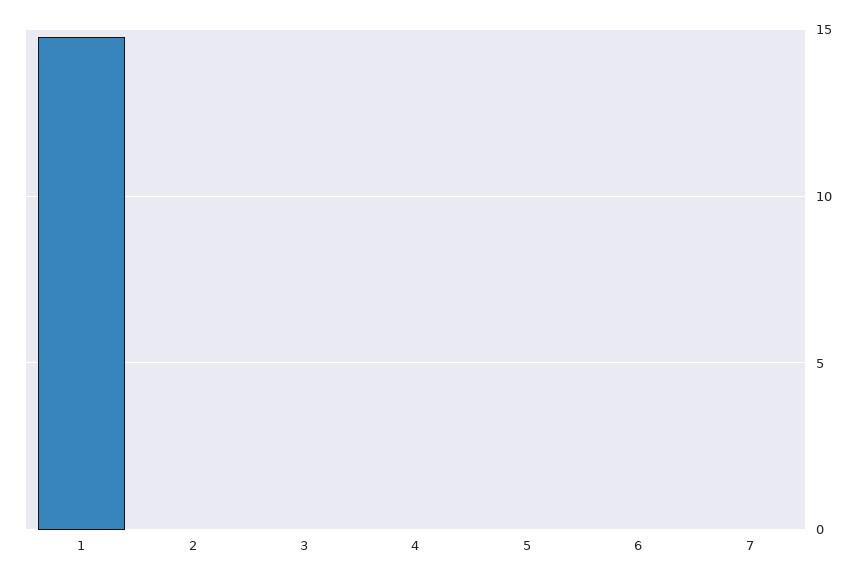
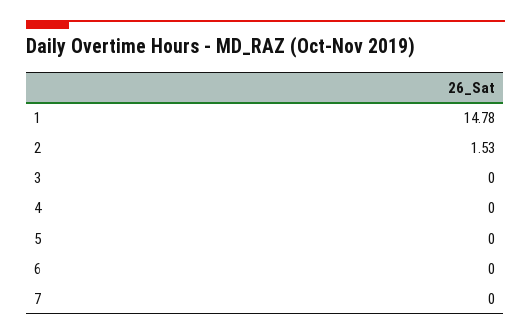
  {
    "1": 14.78,
-   "2": 0,
+   "2": 1.53,
    "3": 0,
    "4": 0,
    "5": 0,
    "6": 0,
    "7": 0
  }

